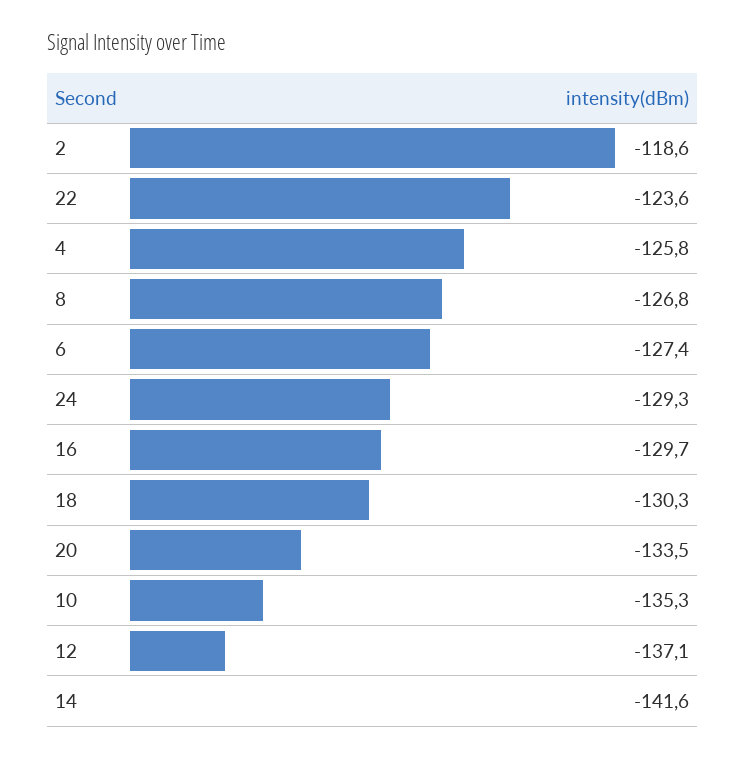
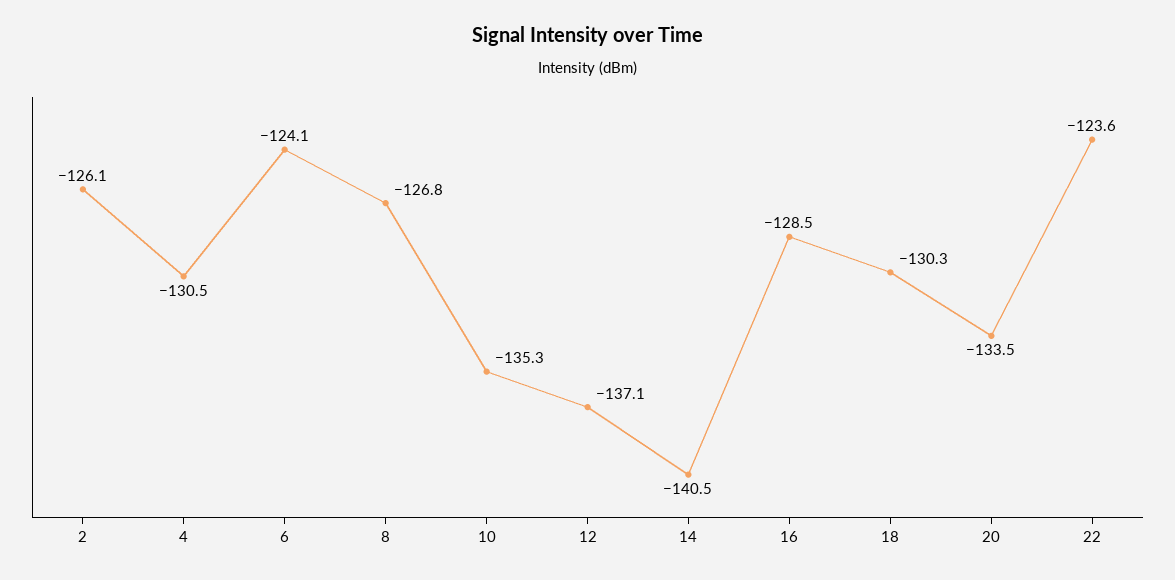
  {
-   "2": -118.6,
+   "2": -126.1,
    "22": -123.6,
-   "4": -125.8,
+   "4": -130.5,
    "8": -126.8,
-   "6": -127.4,
+   "6": -124.1,
-   "24": -129.3,
-   "16": -129.7,
+   "16": -128.5,
    "18": -130.3,
    "20": -133.5,
    "10": -135.3,
    "12": -137.1,
-   "14": -141.6
+   "14": -140.5
  }

